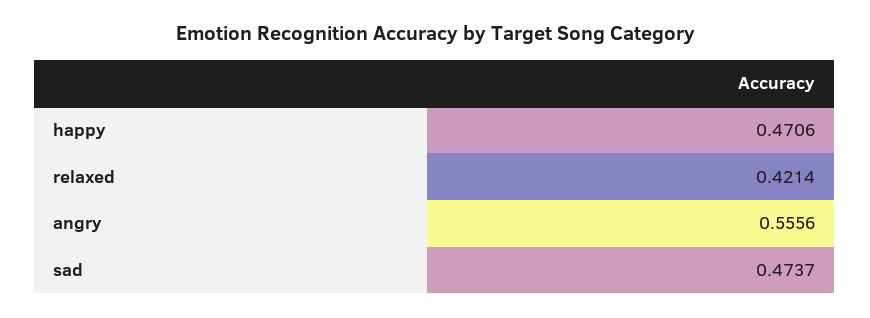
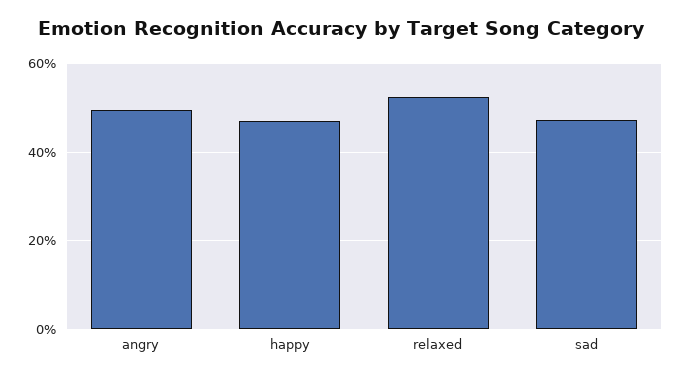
  {
    "happy": 0.4706,
-   "relaxed": 0.4214,
+   "relaxed": 0.52,
-   "angry": 0.5556,
+   "angry": 0.5,
    "sad": 0.4737
  }

